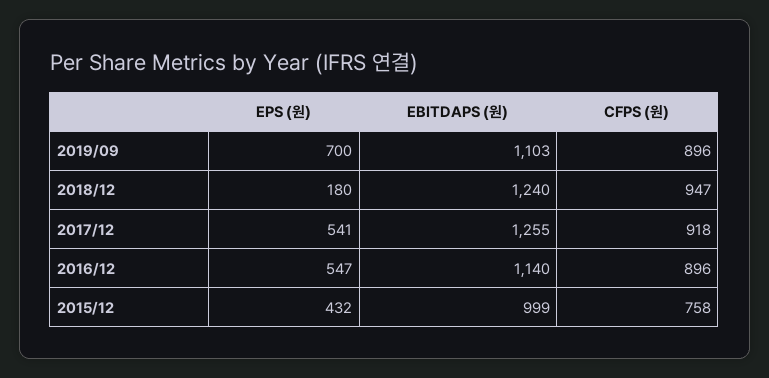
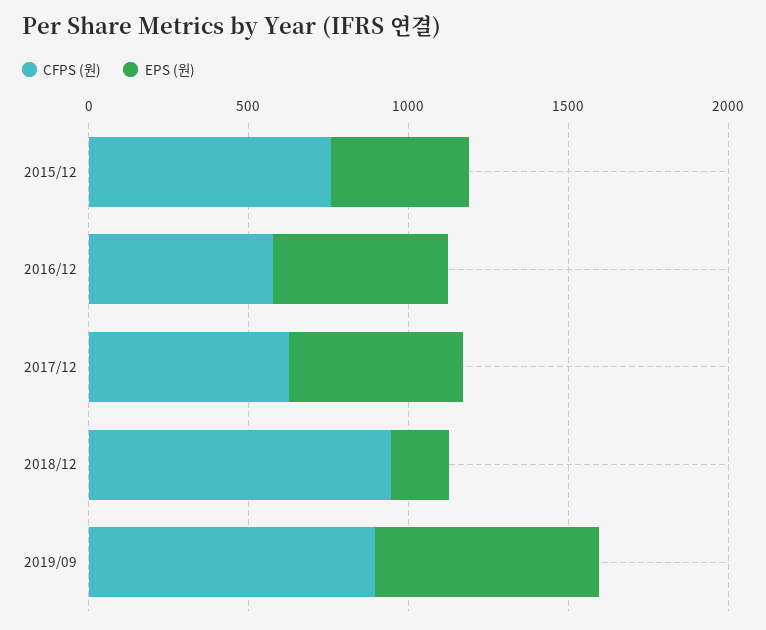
  {
    "EPS (원)": {
      "2019/09": 700,
      "2018/12": 180,
      "2017/12": 541,
      "2016/12": 547,
      "2015/12": 432
    },
-   "EBITDAPS (원)": {
-     "2019/09": 1103,
-     "2018/12": 1240,
-     "2017/12": 1255,
-     "2016/12": 1140,
-     "2015/12": 999
-   },
    "CFPS (원)": {
      "2019/09": 896,
      "2018/12": 947,
-     "2017/12": 918,
+     "2017/12": 600,
-     "2016/12": 896,
+     "2016/12": 600,
      "2015/12": 758
    }
  }

